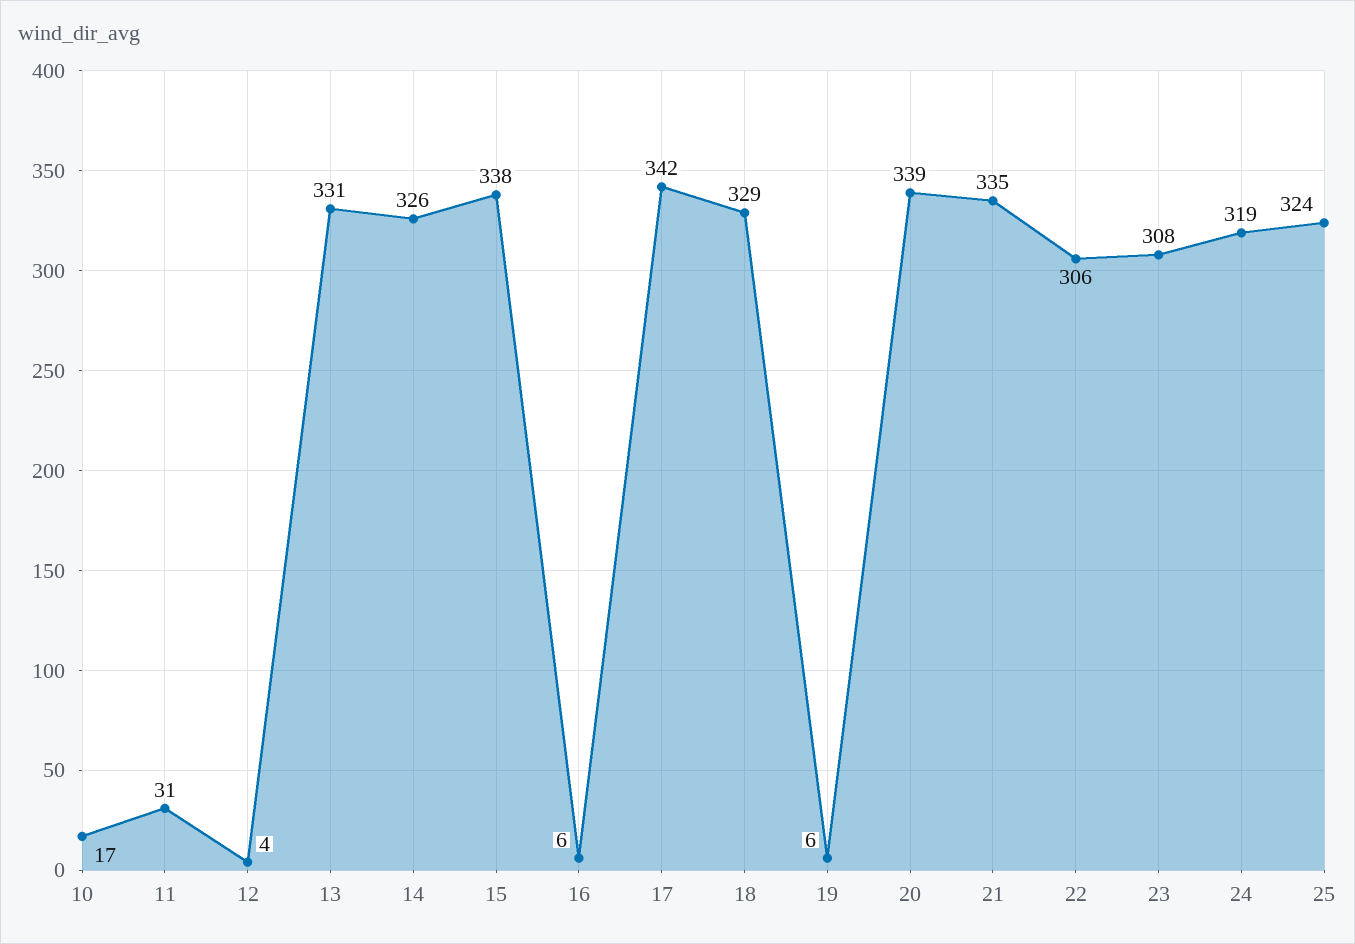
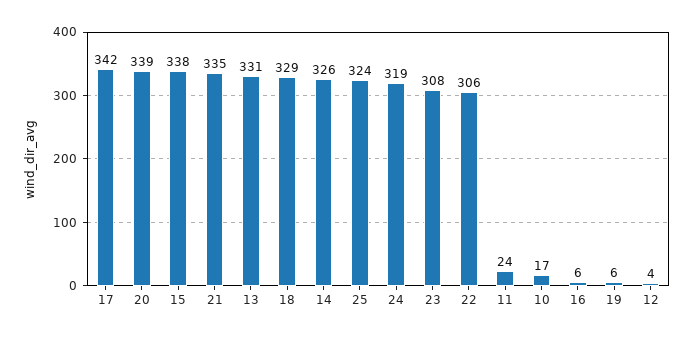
  {
    "10": 17,
-   "11": 31,
+   "11": 24,
    "12": 4,
    "13": 331,
    "14": 326,
    "15": 338,
    "16": 6,
    "17": 342,
    "18": 329,
    "19": 6,
    "20": 339,
    "21": 335,
    "22": 306,
    "23": 308,
    "24": 319,
    "25": 324
  }

